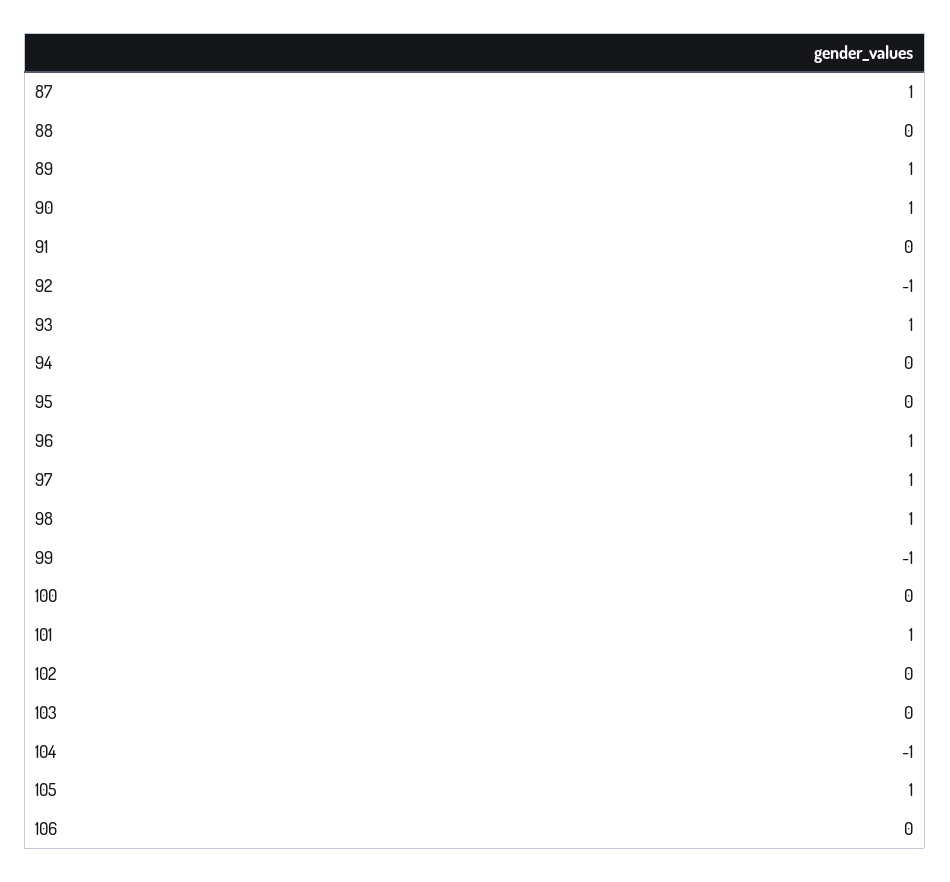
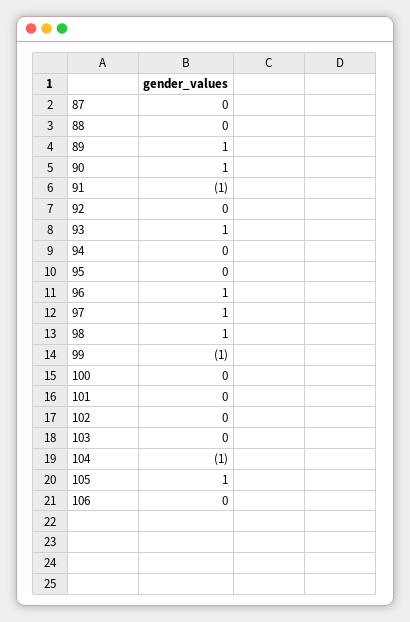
  {
-   "87": 1,
+   "87": 0,
    "88": 0,
    "89": 1,
    "90": 1,
-   "91": 0,
+   "91": -1,
-   "92": -1,
+   "92": 0,
    "93": 1,
    "94": 0,
    "95": 0,
    "96": 1,
    "97": 1,
    "98": 1,
    "99": -1,
    "100": 0,
-   "101": 1,
+   "101": 0,
    "102": 0,
    "103": 0,
    "104": -1,
    "105": 1,
    "106": 0
  }

